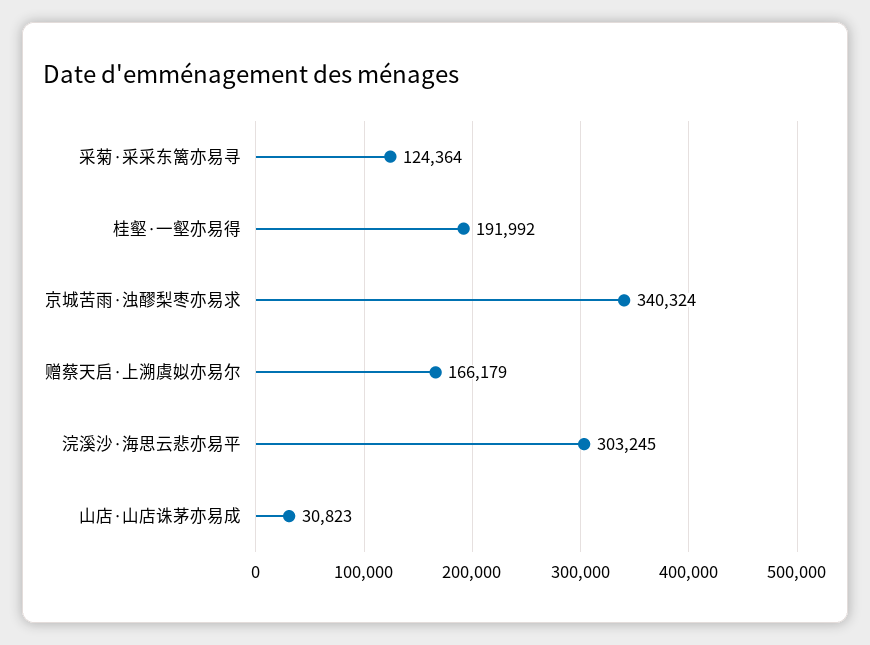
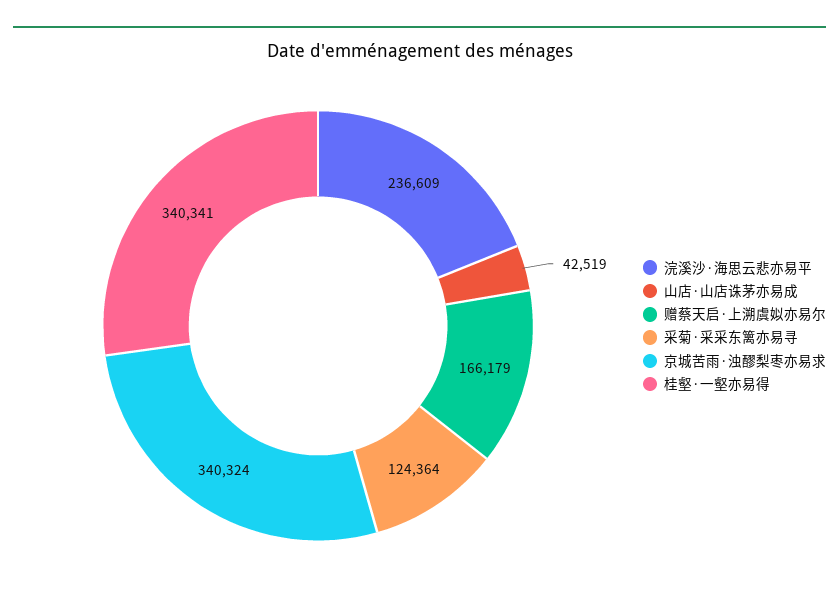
  {
    "采菊·采采东篱亦易寻": 124364,
-   "桂壑·一壑亦易得": 191992,
+   "桂壑·一壑亦易得": 340341,
    "京城苦雨·浊醪梨枣亦易求": 340324,
    "赠蔡天启·上溯虞姒亦易尔": 166179,
-   "浣溪沙·海思云悲亦易平": 303245,
+   "浣溪沙·海思云悲亦易平": 236609,
-   "山店·山店诛茅亦易成": 30823
+   "山店·山店诛茅亦易成": 42519
  }

